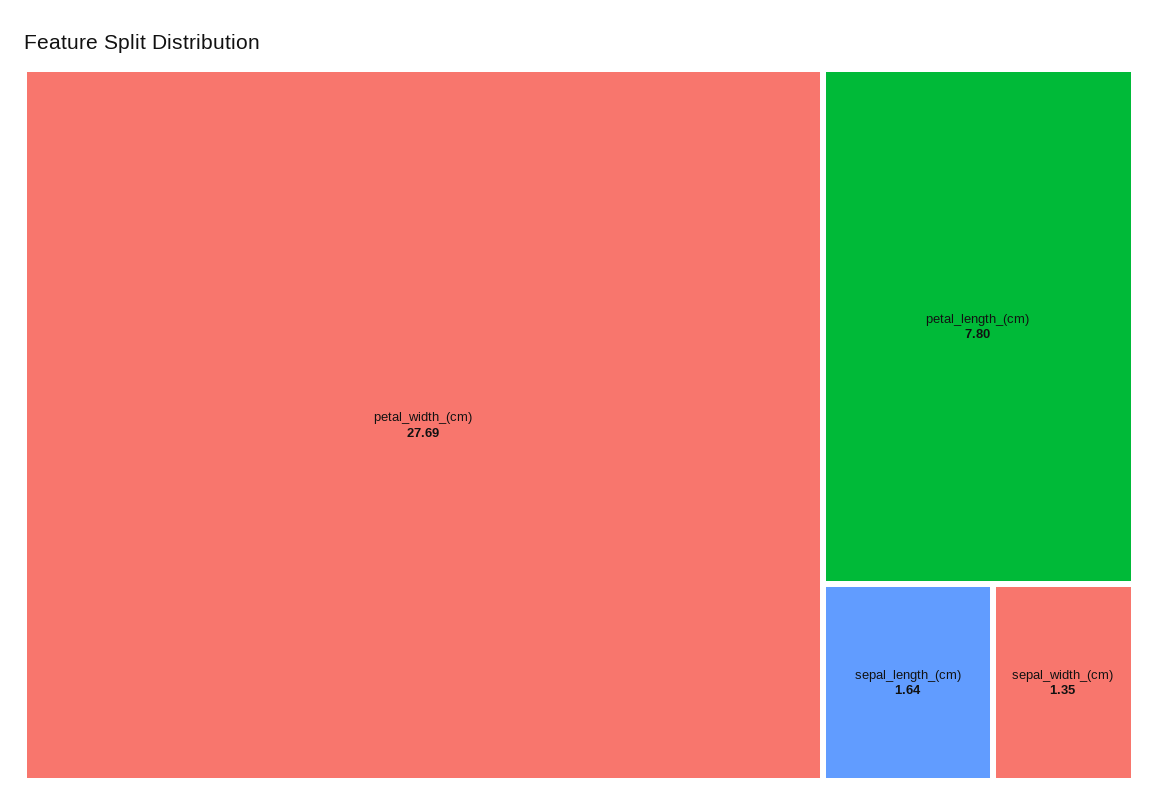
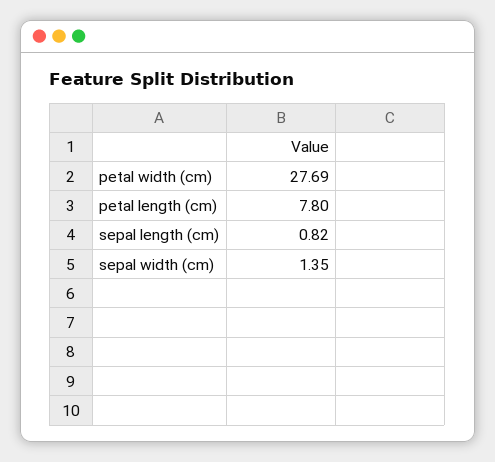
  {
    "petal_width_(cm)": 27.69,
    "petal_length_(cm)": 7.8,
-   "sepal_length_(cm)": 1.64,
+   "sepal_length_(cm)": 0.82,
    "sepal_width_(cm)": 1.35
  }

